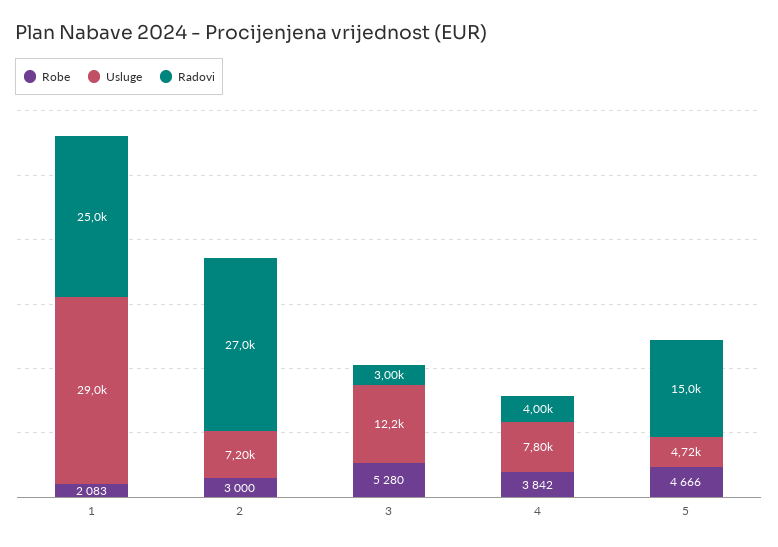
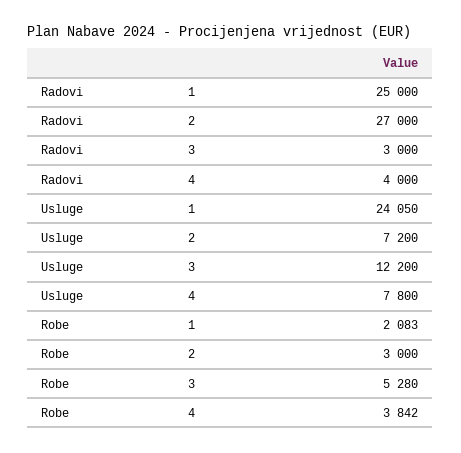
  {
    "Robe": {
      "1": 2083,
      "2": 3000,
      "3": 5280,
-     "4": 3842,
+     "4": 3842
-     "5": 4666
    },
    "Usluge": {
-     "1": 29000,
+     "1": 24050,
      "2": 7200,
      "3": 12200,
-     "4": 7800,
+     "4": 7800
-     "5": 4720
    },
    "Radovi": {
      "1": 25000,
      "2": 27000,
      "3": 3000,
-     "4": 4000,
+     "4": 4000
-     "5": 15000
    }
  }

